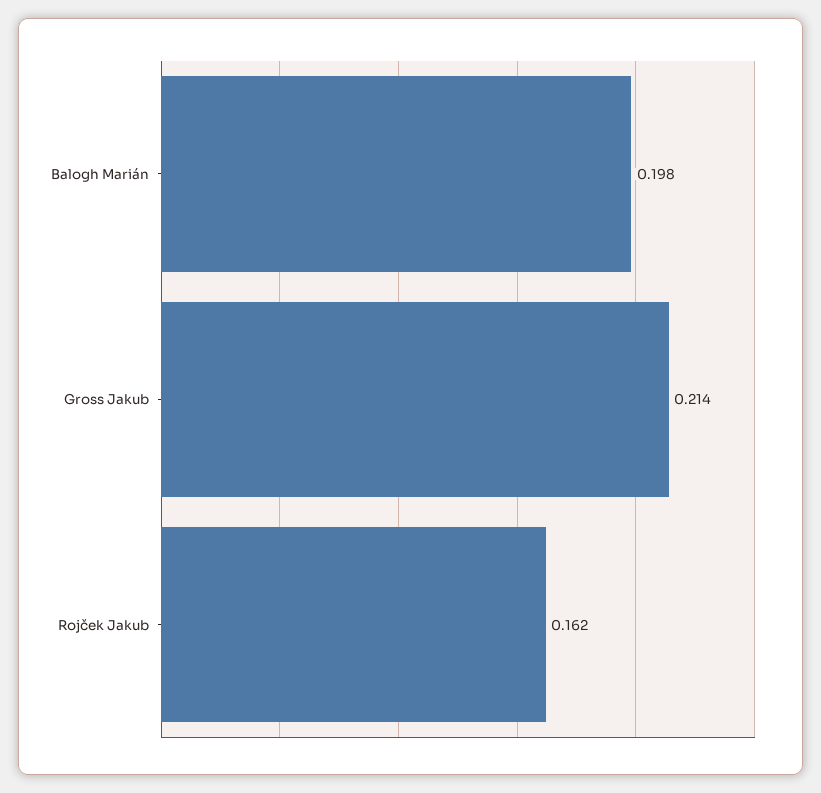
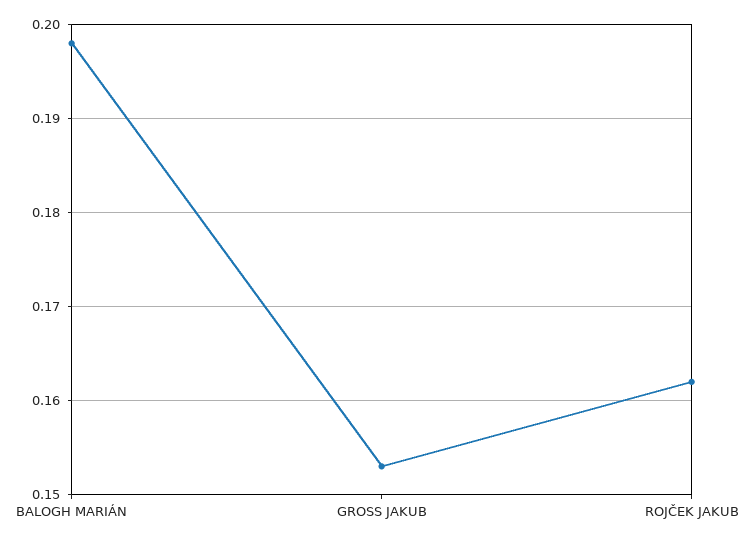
  {
    "Balogh Marián": 0.198,
-   "Gross Jakub": 0.214,
+   "Gross Jakub": 0.153,
    "Rojček Jakub": 0.162
  }

